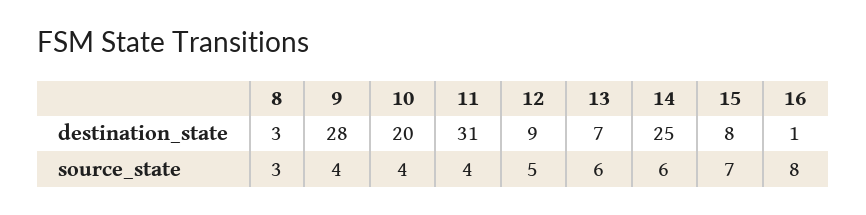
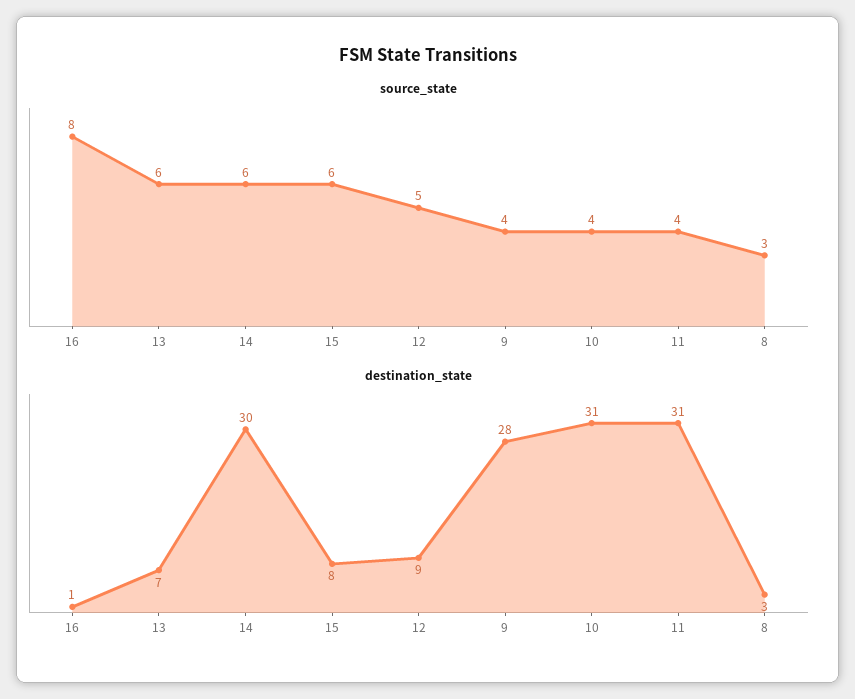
  {
    "destination_state": {
      "8": 3,
      "9": 28,
-     "10": 20,
+     "10": 31,
      "11": 31,
      "12": 9,
      "13": 7,
-     "14": 25,
+     "14": 30,
      "15": 8,
      "16": 1
    },
    "source_state": {
      "8": 3,
      "9": 4,
      "10": 4,
      "11": 4,
      "12": 5,
      "13": 6,
      "14": 6,
-     "15": 7,
+     "15": 6,
      "16": 8
    }
  }

